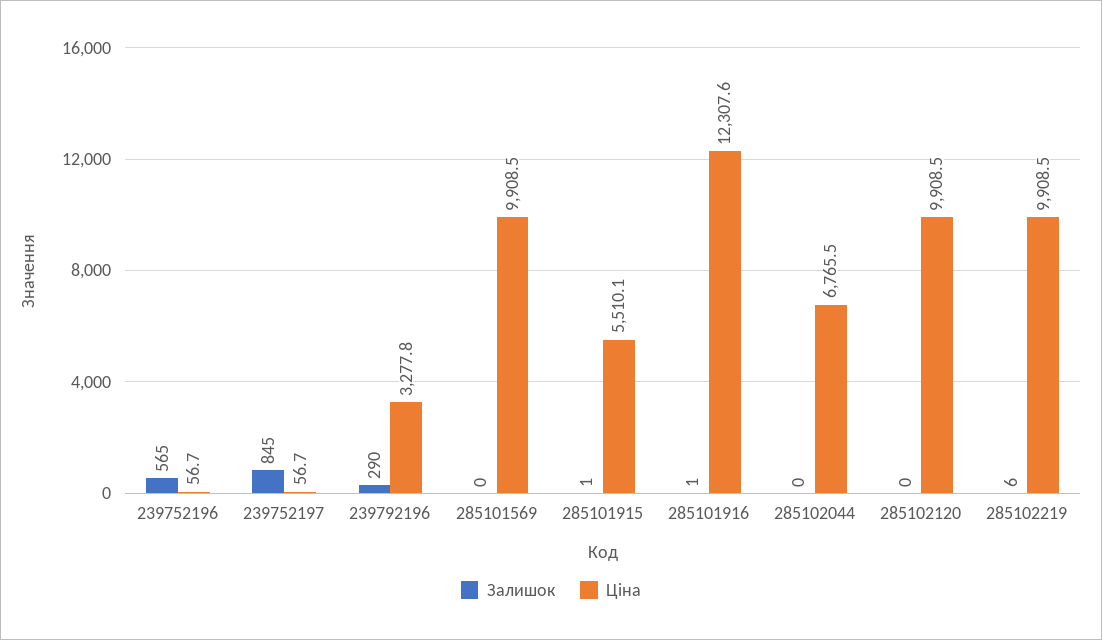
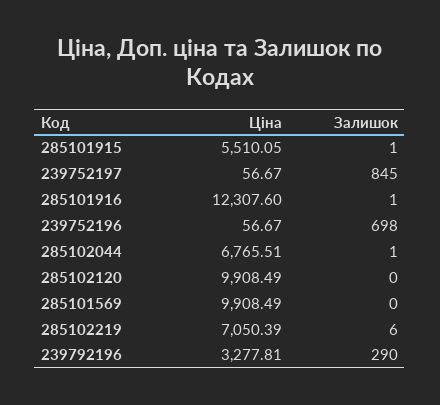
  {
    "Залишок": {
-     "239752196": 565,
+     "239752196": 698,
      "239752197": 845,
      "239792196": 290,
      "285101569": 0,
      "285101915": 1,
      "285101916": 1,
-     "285102044": 0,
+     "285102044": 1,
      "285102120": 0,
      "285102219": 6
    },
    "Ціна": {
      "239752196": 56.67,
      "239752197": 56.67,
      "239792196": 3277.81,
      "285101569": 9908.49,
      "285101915": 5510.05,
      "285101916": 12307.6,
      "285102044": 6765.51,
      "285102120": 9908.49,
-     "285102219": 9908.5
+     "285102219": 7050.39
    }
  }

